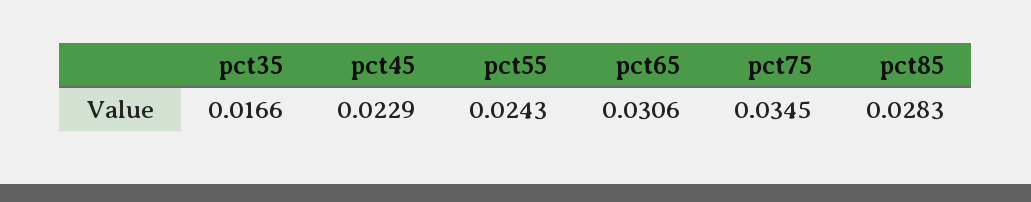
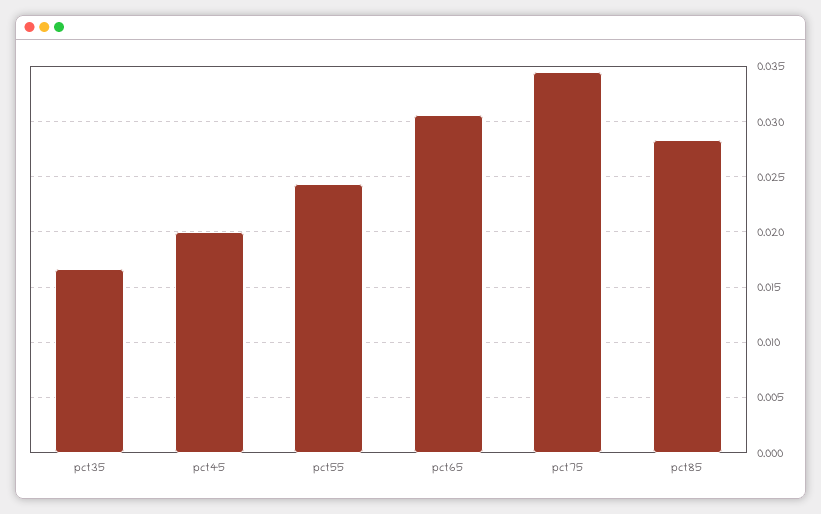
  {
    "pct35": 0.0166,
-   "pct45": 0.0229,
+   "pct45": 0.02,
    "pct55": 0.0243,
    "pct65": 0.0306,
    "pct75": 0.0345,
    "pct85": 0.0283
  }

